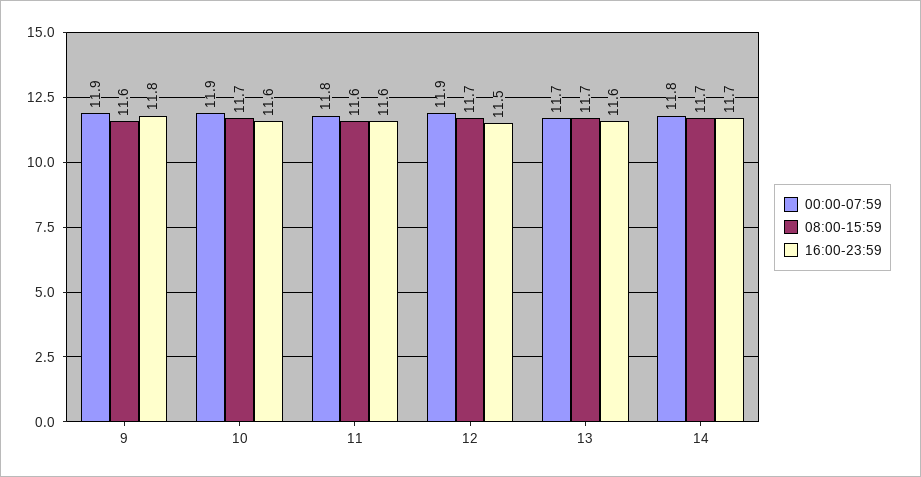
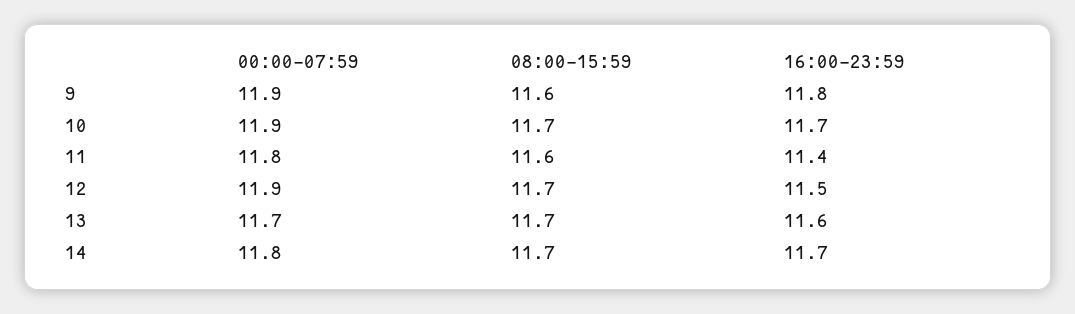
  {
    "00:00-07:59": {
      "9": 11.9,
      "10": 11.9,
      "11": 11.8,
      "12": 11.9,
      "13": 11.7,
      "14": 11.8
    },
    "08:00-15:59": {
      "9": 11.6,
      "10": 11.7,
      "11": 11.6,
      "12": 11.7,
      "13": 11.7,
      "14": 11.7
    },
    "16:00-23:59": {
      "9": 11.8,
-     "10": 11.6,
+     "10": 11.7,
-     "11": 11.6,
+     "11": 11.4,
      "12": 11.5,
      "13": 11.6,
      "14": 11.7
    }
  }

